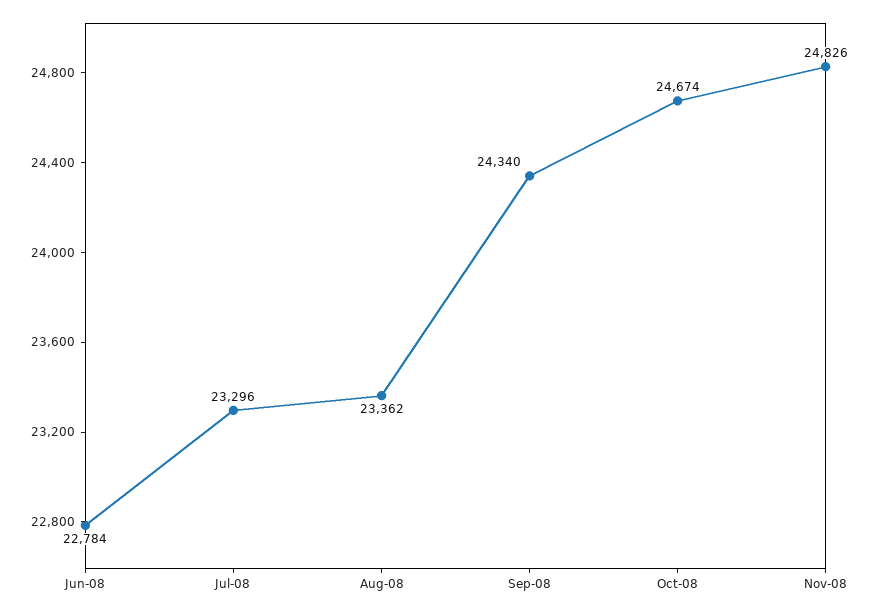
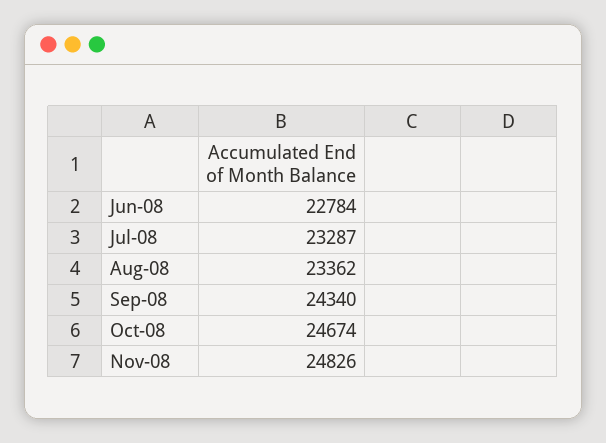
  {
    "Jun-08": 22784,
-   "Jul-08": 23296,
+   "Jul-08": 23287,
    "Aug-08": 23362,
    "Sep-08": 24340,
    "Oct-08": 24674,
    "Nov-08": 24826
  }

